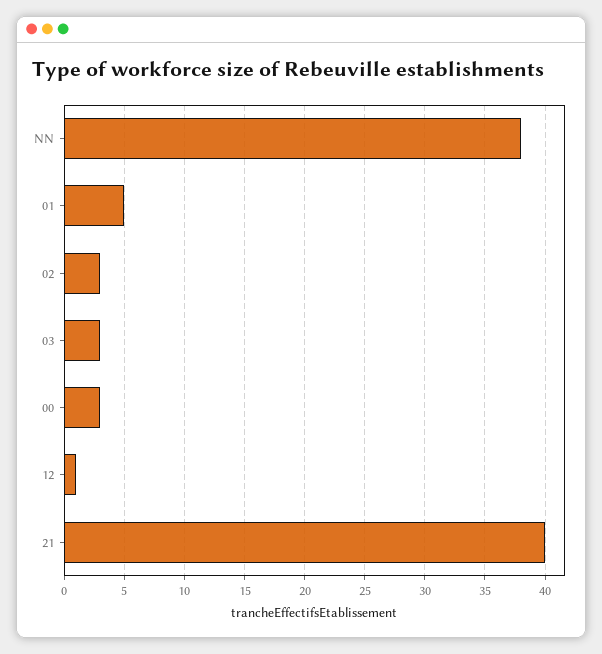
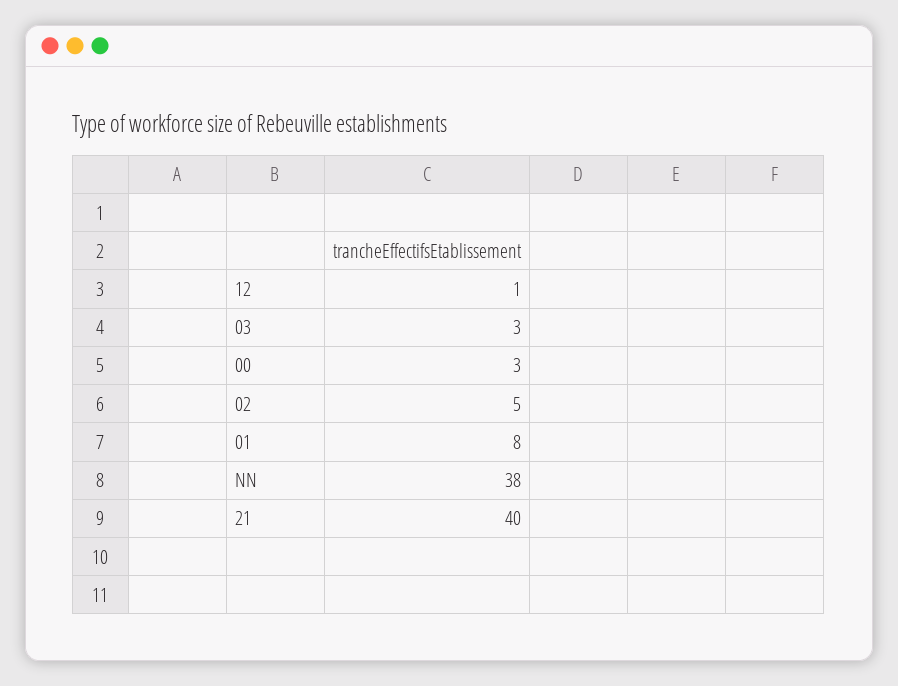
  {
    "NN": 38,
-   "01": 5,
+   "01": 8,
-   "02": 3,
+   "02": 5,
    "03": 3,
    "00": 3,
    "12": 1,
    "21": 40
  }

